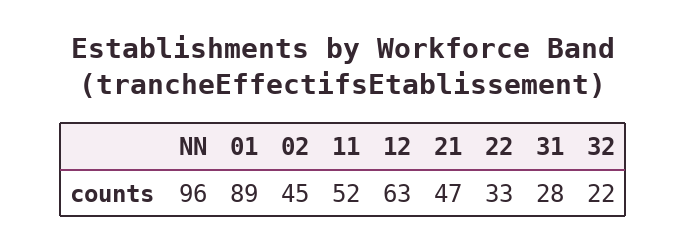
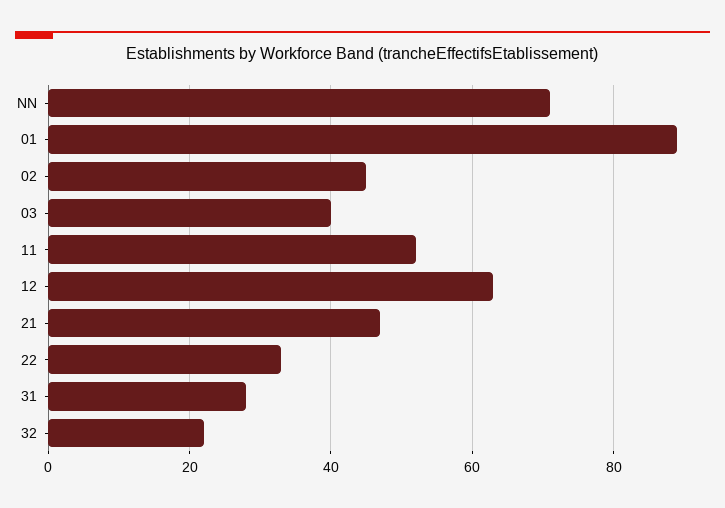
  {
-   "NN": 96,
+   "NN": 70,
    "01": 89,
    "02": 45,
    "11": 52,
    "12": 63,
    "21": 47,
    "22": 33,
    "31": 28,
-   "32": 22
+   "32": 22,
+   "03": 40
  }

